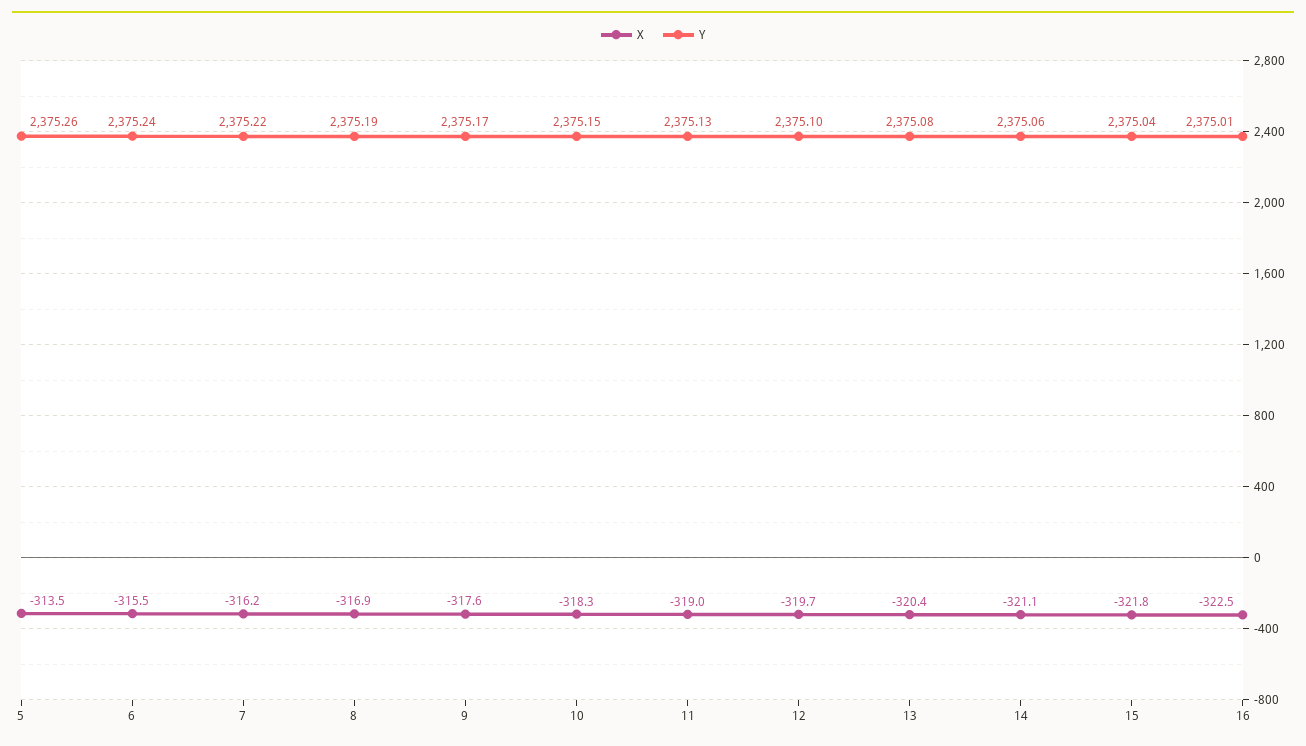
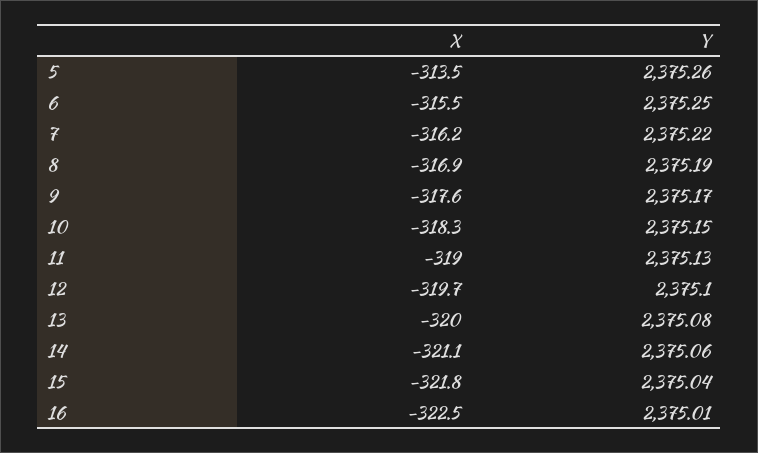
  {
    "X": {
      "5": -313.5,
      "6": -315.5,
      "7": -316.2,
      "8": -316.9,
      "9": -317.6,
      "10": -318.3,
      "11": -319,
      "12": -319.7,
-     "13": -320.4,
+     "13": -320,
      "14": -321.1,
      "15": -321.8,
      "16": -322.5
    },
    "Y": {
      "5": 2375.26,
-     "6": 2375.24,
+     "6": 2375.25,
      "7": 2375.22,
      "8": 2375.19,
      "9": 2375.17,
      "10": 2375.15,
      "11": 2375.13,
      "12": 2375.1,
      "13": 2375.08,
      "14": 2375.06,
      "15": 2375.04,
      "16": 2375.01
    }
  }

